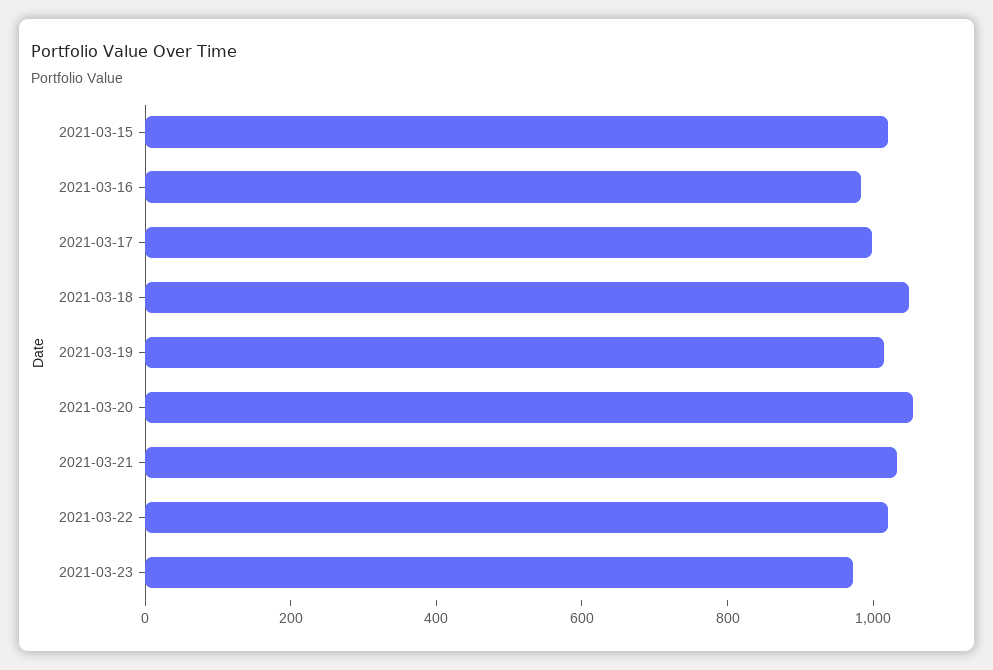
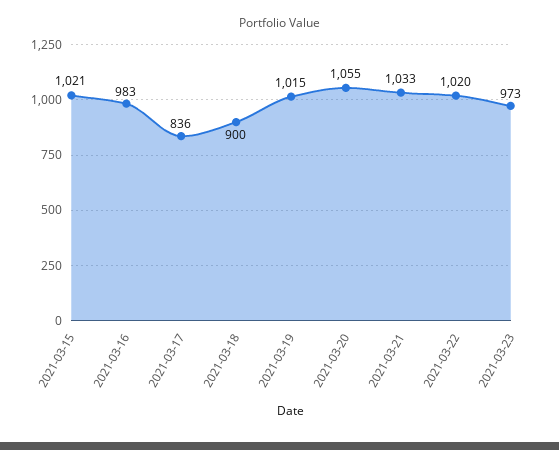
  {
    "2021-03-15": 1021,
    "2021-03-16": 983,
-   "2021-03-17": 1000,
+   "2021-03-17": 836,
-   "2021-03-18": 1050,
+   "2021-03-18": 900,
    "2021-03-19": 1015,
    "2021-03-20": 1055,
    "2021-03-21": 1033,
    "2021-03-22": 1020,
    "2021-03-23": 973
  }

